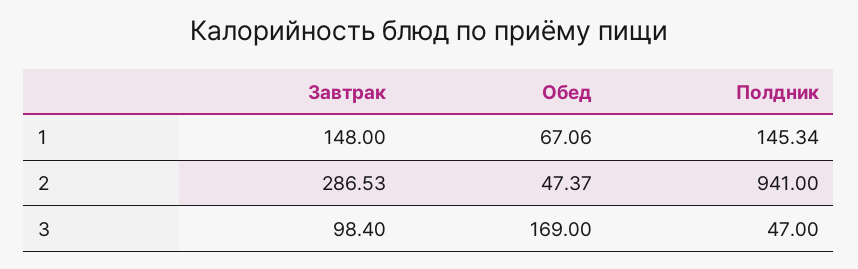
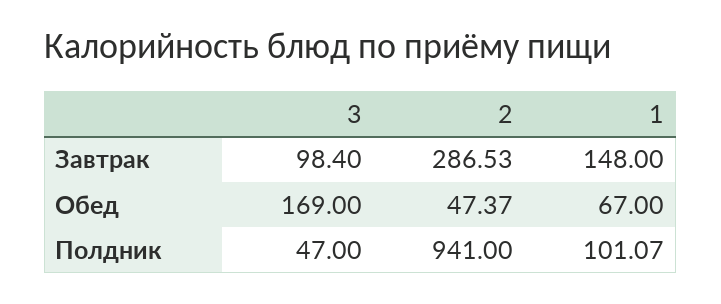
  {
    "Завтрак": {
      "1": 148,
      "2": 286.53,
      "3": 98.4
    },
    "Обед": {
-     "1": 67.06,
+     "1": 67,
      "2": 47.37,
      "3": 169
    },
    "Полдник": {
-     "1": 145.34,
+     "1": 101.07,
      "2": 941,
      "3": 47
    }
  }

